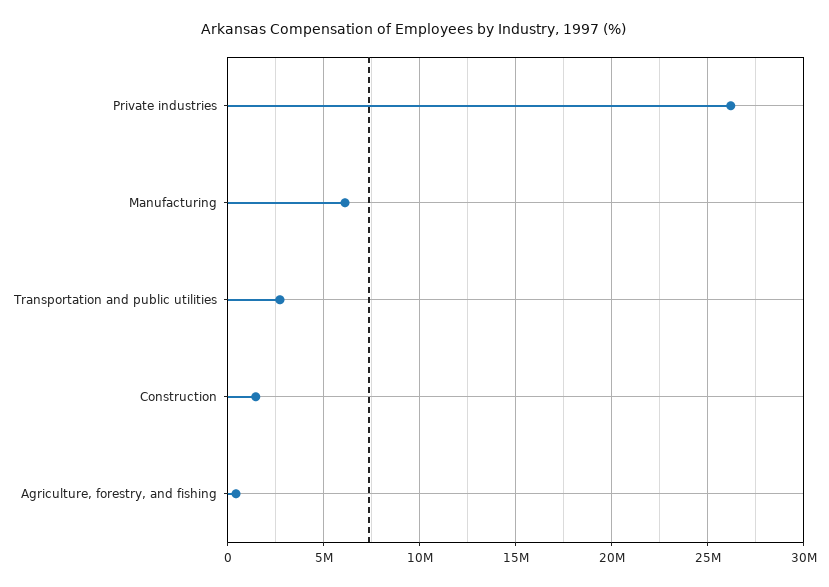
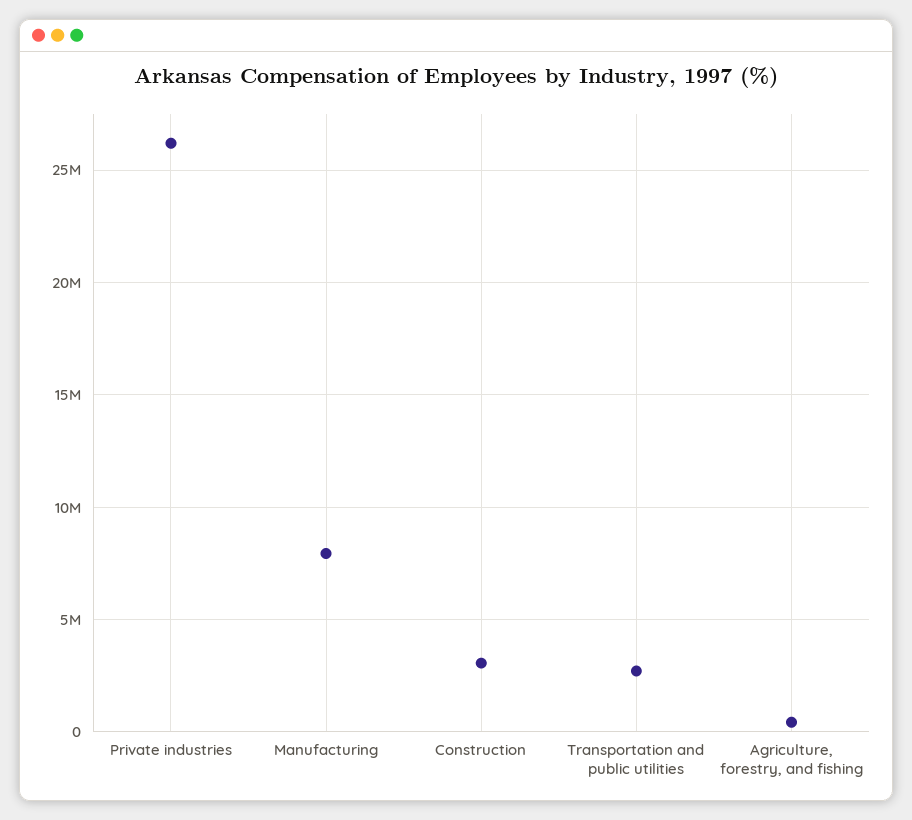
  {
    "Private industries": 26000000,
-   "Manufacturing": 6000000,
+   "Manufacturing": 8000000,
    "Transportation and public utilities": 2500000,
-   "Construction": 1500000,
+   "Construction": 3000000,
    "Agriculture, forestry, and fishing": 500000
  }

